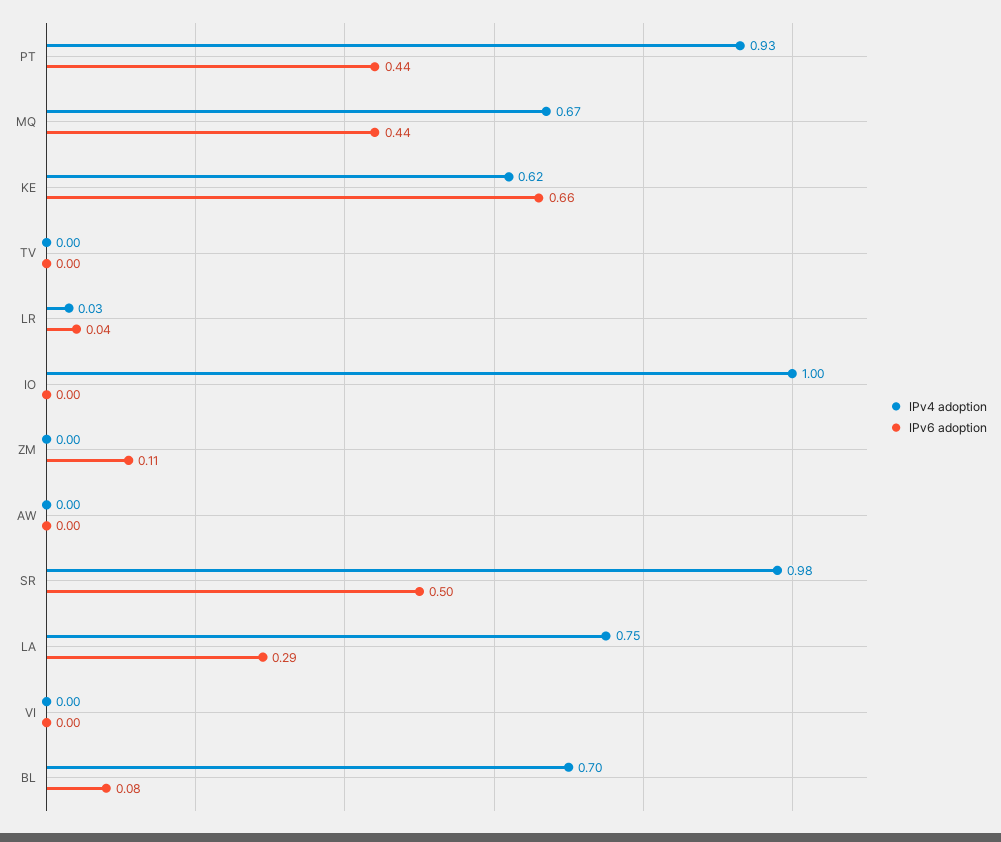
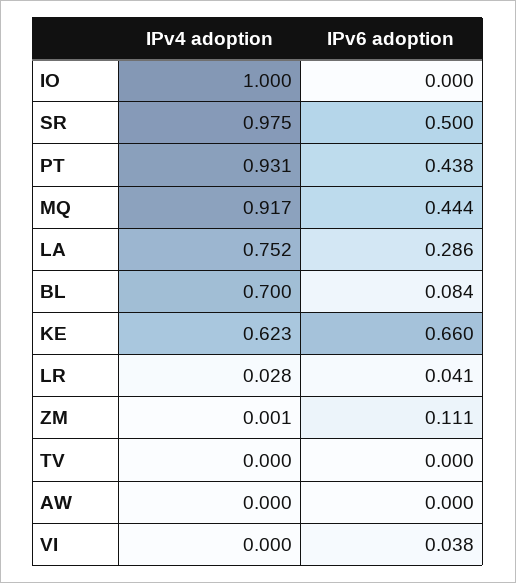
  {
    "IPv4 adoption": {
      "PT": 0.931,
-     "MQ": 0.67,
+     "MQ": 0.917,
      "KE": 0.623,
      "TV": 0,
      "LR": 0.028,
      "IO": 1,
      "ZM": 0.001,
      "AW": 0,
      "SR": 0.975,
      "LA": 0.752,
      "VI": 0,
      "BL": 0.7
    },
    "IPv6 adoption": {
      "PT": 0.438,
      "MQ": 0.444,
      "KE": 0.66,
      "TV": 0,
      "LR": 0.041,
      "IO": 0,
      "ZM": 0.111,
      "AW": 0,
      "SR": 0.5,
      "LA": 0.286,
-     "VI": 0,
+     "VI": 0.038,
      "BL": 0.084
    }
  }

